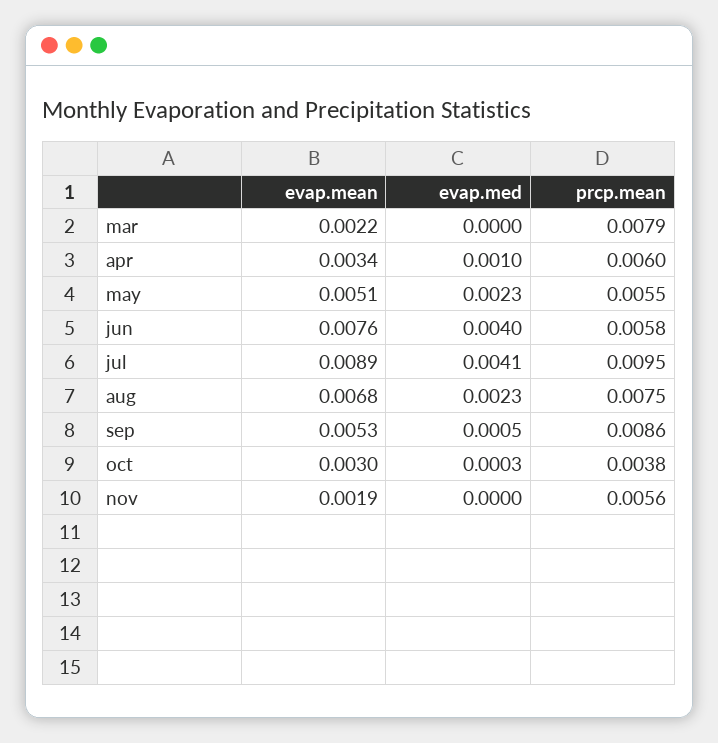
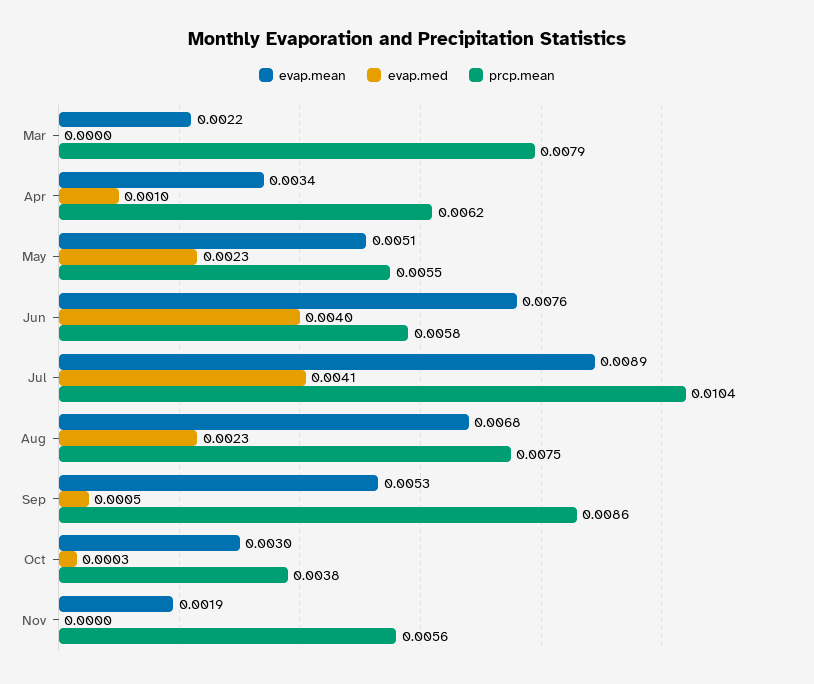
  {
    "evap.mean": {
      "mar": 0.0022,
      "apr": 0.0034,
      "may": 0.0051,
      "jun": 0.0076,
      "jul": 0.0089,
      "aug": 0.0068,
      "sep": 0.0053,
      "oct": 0.003,
      "nov": 0.0019
    },
    "evap.med": {
      "mar": 0,
      "apr": 0.001,
      "may": 0.0023,
      "jun": 0.004,
      "jul": 0.0041,
      "aug": 0.0023,
      "sep": 0.0005,
      "oct": 0.0003,
      "nov": 0
    },
    "prcp.mean": {
      "mar": 0.0079,
-     "apr": 0.006,
+     "apr": 0.0062,
      "may": 0.0055,
      "jun": 0.0058,
-     "jul": 0.0095,
+     "jul": 0.0104,
      "aug": 0.0075,
      "sep": 0.0086,
      "oct": 0.0038,
      "nov": 0.0056
    }
  }

